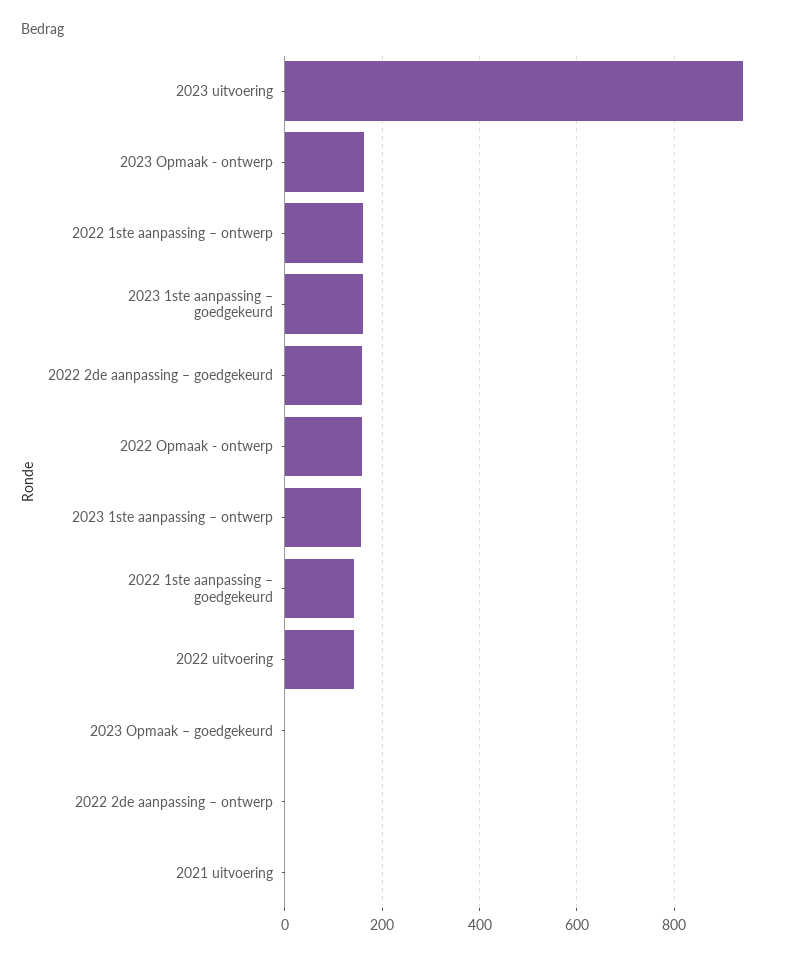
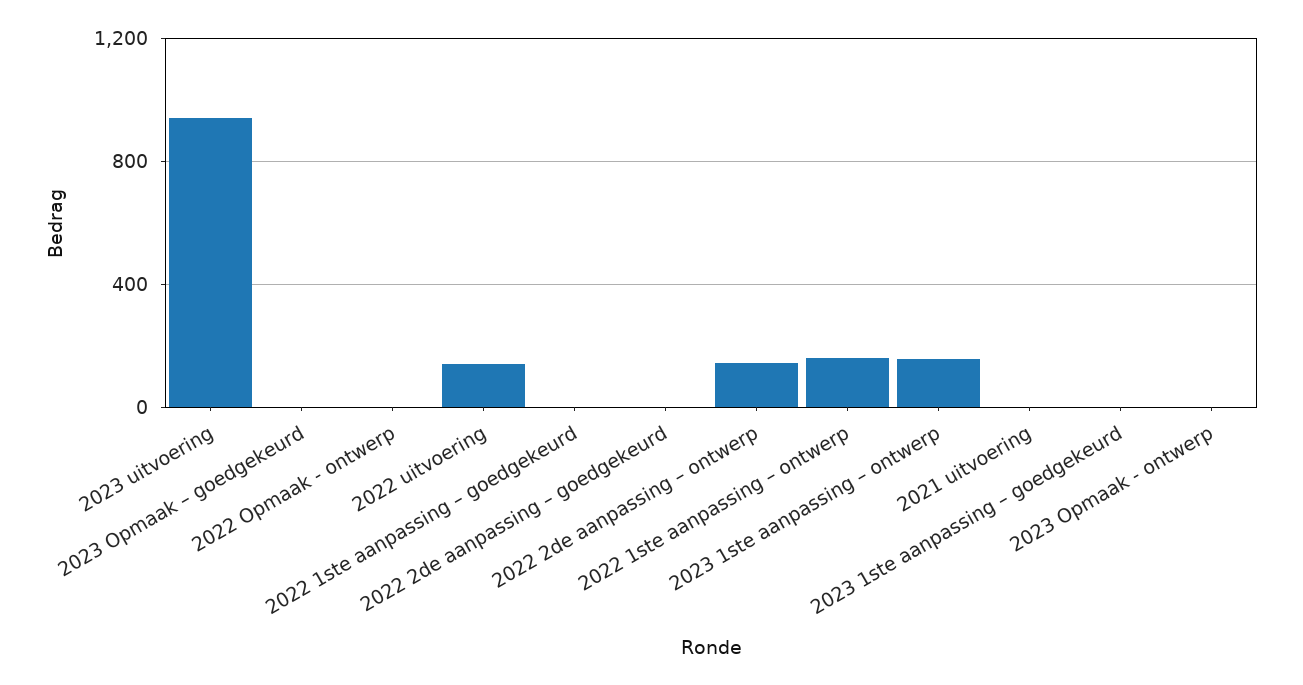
  {
    "2023 uitvoering": 940,
-   "2023 Opmaak - ontwerp": 160,
+   "2023 Opmaak - ontwerp": 0,
    "2022 1ste aanpassing – ontwerp": 160,
-   "2023 1ste aanpassing – goedgekeurd": 160,
+   "2023 1ste aanpassing – goedgekeurd": 0,
-   "2022 2de aanpassing – goedgekeurd": 160,
+   "2022 2de aanpassing – goedgekeurd": 0,
-   "2022 Opmaak - ontwerp": 160,
+   "2022 Opmaak - ontwerp": 0,
    "2023 1ste aanpassing – ontwerp": 160,
-   "2022 1ste aanpassing – goedgekeurd": 140,
+   "2022 1ste aanpassing – goedgekeurd": 0,
    "2022 uitvoering": 140,
    "2023 Opmaak – goedgekeurd": 0,
-   "2022 2de aanpassing – ontwerp": 0,
+   "2022 2de aanpassing – ontwerp": 150,
    "2021 uitvoering": 0
  }

